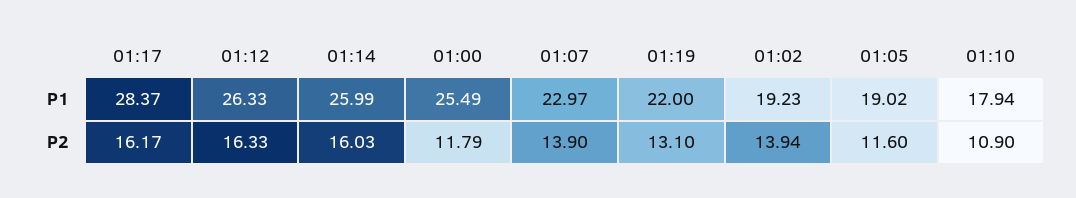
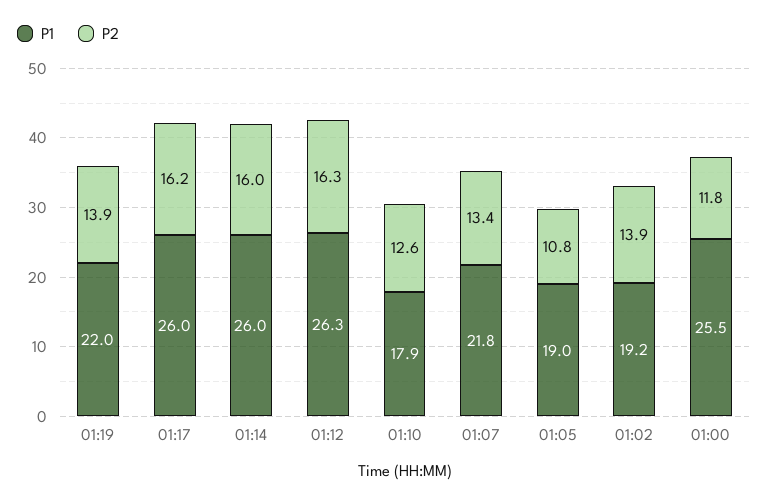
  {
    "P1": {
-     "01:17": 28.37,
+     "01:17": 26,
      "01:12": 26.33,
      "01:14": 25.99,
      "01:00": 25.49,
-     "01:07": 22.97,
+     "01:07": 21.8,
      "01:19": 22,
      "01:02": 19.23,
      "01:05": 19.02,
      "01:10": 17.94
    },
    "P2": {
      "01:17": 16.17,
      "01:12": 16.33,
      "01:14": 16.03,
      "01:00": 11.79,
-     "01:07": 13.9,
+     "01:07": 13.4,
-     "01:19": 13.1,
+     "01:19": 13.9,
      "01:02": 13.94,
-     "01:05": 11.6,
+     "01:05": 10.8,
-     "01:10": 10.9
+     "01:10": 12.6
    }
  }

